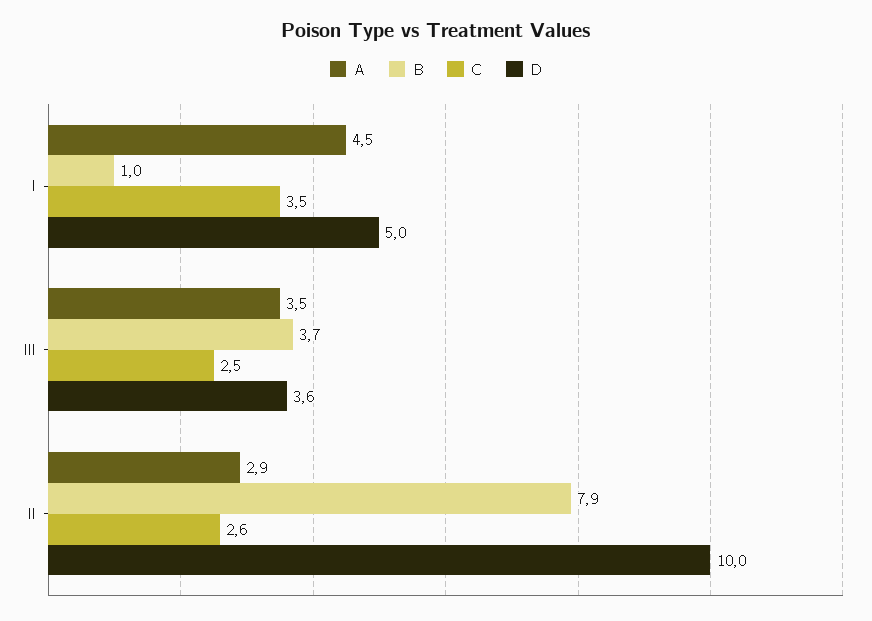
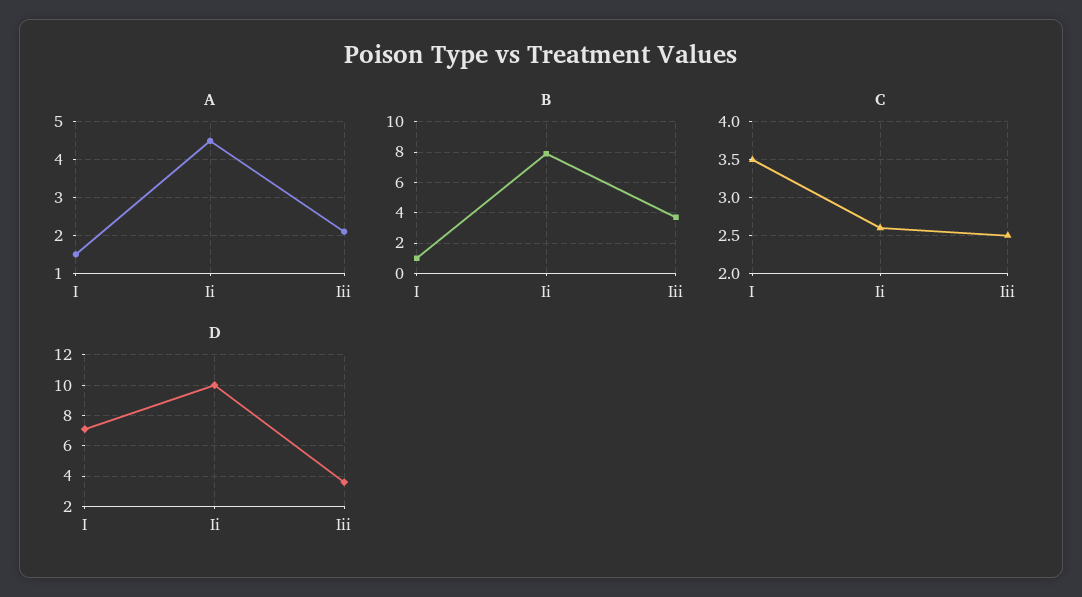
  {
    "A": {
-     "I": 4.5,
+     "I": 1.5,
-     "III": 3.5,
+     "III": 2,
-     "II": 2.9
+     "II": 4.5
    },
    "B": {
      "I": 1,
      "III": 3.7,
      "II": 7.9
    },
    "C": {
      "I": 3.5,
      "III": 2.5,
      "II": 2.6
    },
    "D": {
-     "I": 5,
+     "I": 7,
      "III": 3.6,
      "II": 10
    }
  }

